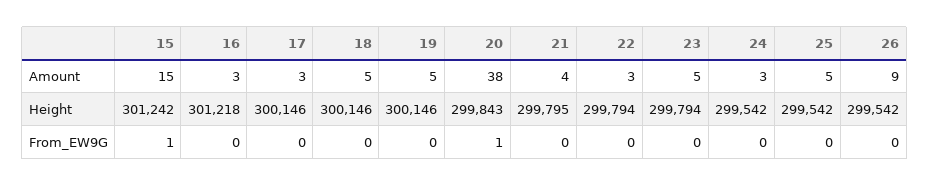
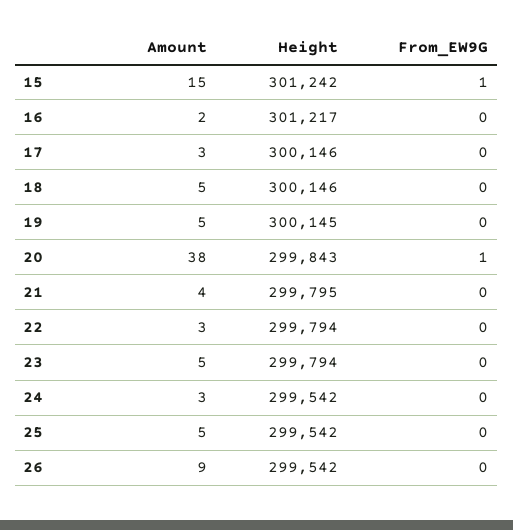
  {
    "15": {
      "Amount": 15,
      "Height": 301242,
      "From_EW9G": 1
    },
    "16": {
-     "Amount": 3,
+     "Amount": 2,
-     "Height": 301218,
+     "Height": 301217,
      "From_EW9G": 0
    },
    "17": {
      "Amount": 3,
      "Height": 300146,
      "From_EW9G": 0
    },
    "18": {
      "Amount": 5,
      "Height": 300146,
      "From_EW9G": 0
    },
    "19": {
      "Amount": 5,
-     "Height": 300146,
+     "Height": 300145,
      "From_EW9G": 0
    },
    "20": {
      "Amount": 38,
      "Height": 299843,
      "From_EW9G": 1
    },
    "21": {
      "Amount": 4,
      "Height": 299795,
      "From_EW9G": 0
    },
    "22": {
      "Amount": 3,
      "Height": 299794,
      "From_EW9G": 0
    },
    "23": {
      "Amount": 5,
      "Height": 299794,
      "From_EW9G": 0
    },
    "24": {
      "Amount": 3,
      "Height": 299542,
      "From_EW9G": 0
    },
    "25": {
      "Amount": 5,
      "Height": 299542,
      "From_EW9G": 0
    },
    "26": {
      "Amount": 9,
      "Height": 299542,
      "From_EW9G": 0
    }
  }

